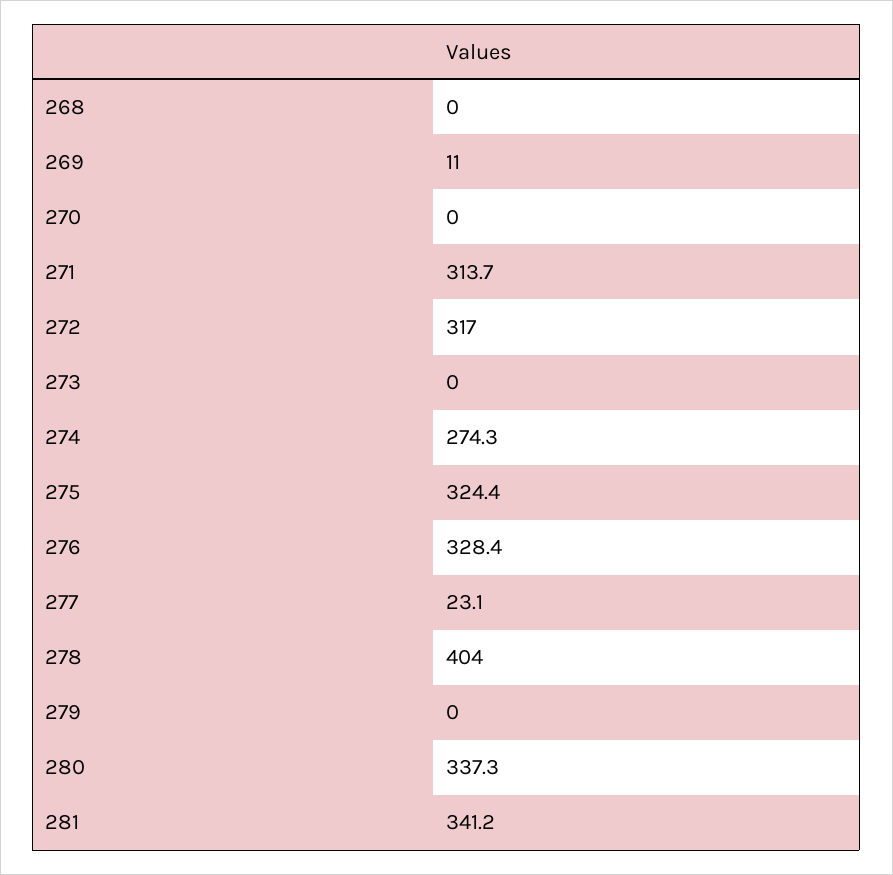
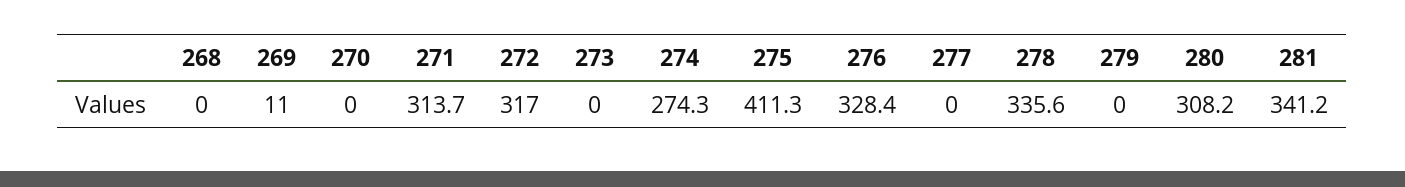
  {
    "268": 0,
    "269": 11,
    "270": 0,
    "271": 313.7,
    "272": 317,
    "273": 0,
    "274": 274.3,
-   "275": 324.4,
+   "275": 411.3,
    "276": 328.4,
-   "277": 23.1,
+   "277": 0,
-   "278": 404,
+   "278": 335.6,
    "279": 0,
-   "280": 337.3,
+   "280": 308.2,
    "281": 341.2
  }

